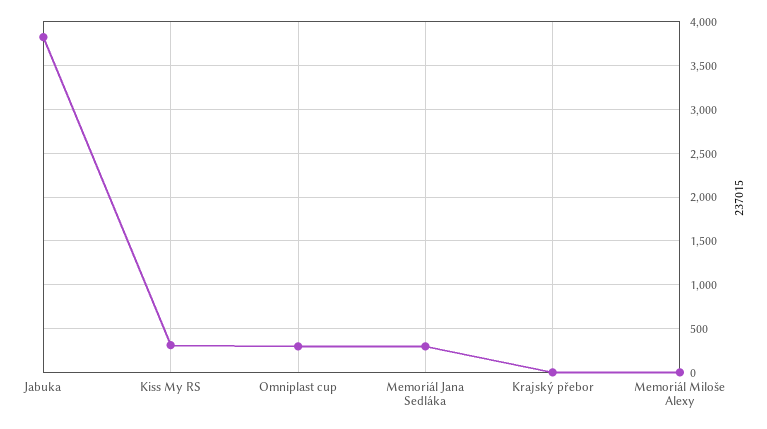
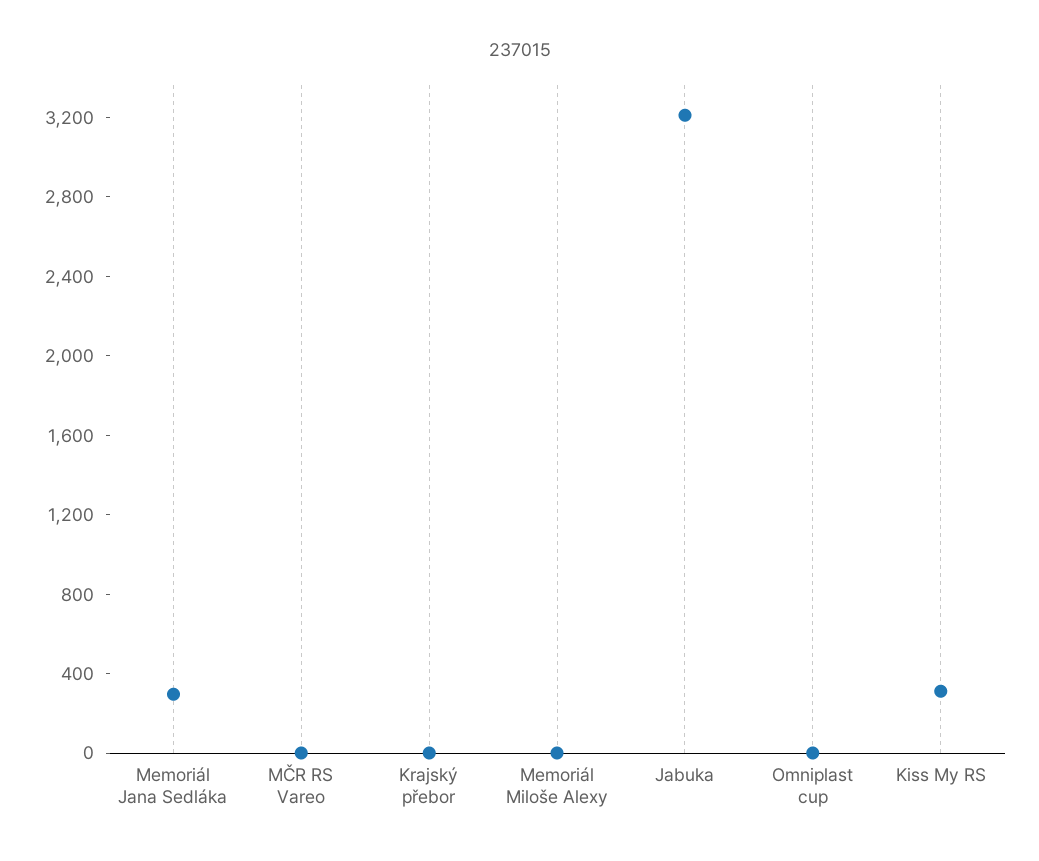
  {
-   "Jabuka": 3800,
+   "Jabuka": 3200,
    "Kiss My RS": 300,
-   "Omniplast cup": 300,
+   "Omniplast cup": 0,
    "Memoriál Jana Sedláka": 300,
    "Krajský přebor": 0,
-   "Memoriál Miloše Alexy": 0
+   "Memoriál Miloše Alexy": 0,
+   "MČR RS Vareo": 0
  }

